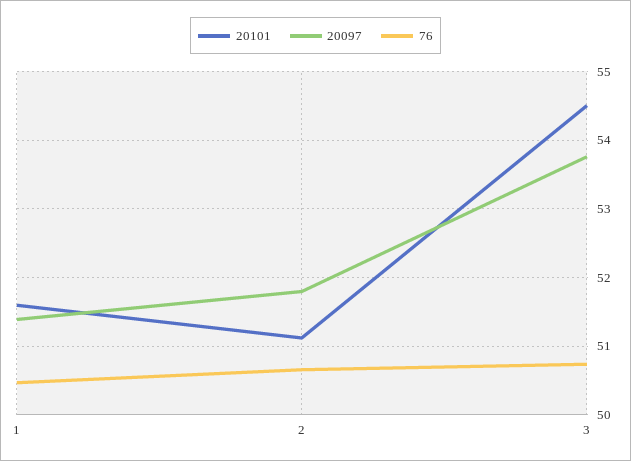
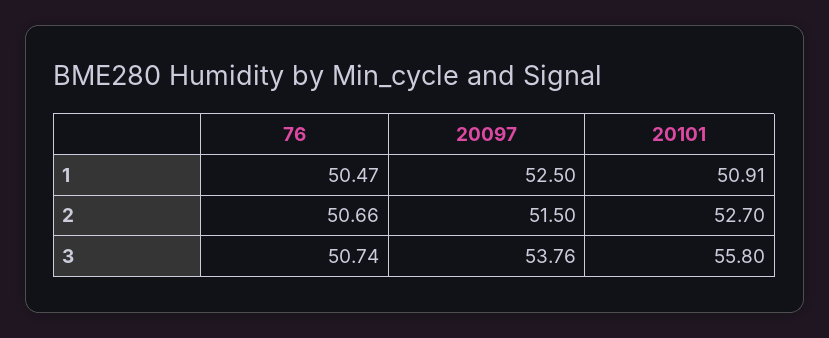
  {
    "20101": {
-     "1": 51.6,
+     "1": 50.91,
-     "2": 51.1,
+     "2": 52.7,
-     "3": 54.5
+     "3": 55.8
    },
    "20097": {
-     "1": 51.4,
+     "1": 52.5,
-     "2": 51.8,
+     "2": 51.5,
      "3": 53.76
    },
    "76": {
      "1": 50.47,
      "2": 50.66,
      "3": 50.74
    }
  }

